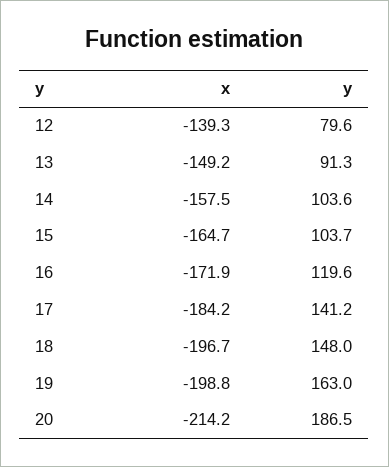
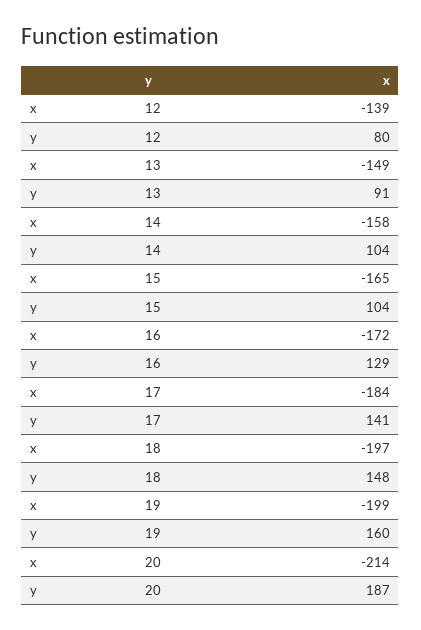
  {
    "x": {
      "12": -139.3,
      "13": -149.2,
      "14": -157.5,
      "15": -164.7,
      "16": -171.9,
      "17": -184.2,
      "18": -196.7,
      "19": -198.8,
      "20": -214.2
    },
    "y": {
      "12": 79.6,
      "13": 91.3,
      "14": 103.6,
      "15": 103.7,
-     "16": 119.6,
+     "16": 129,
      "17": 141.2,
      "18": 148,
-     "19": 163,
+     "19": 160,
      "20": 186.5
    }
  }

